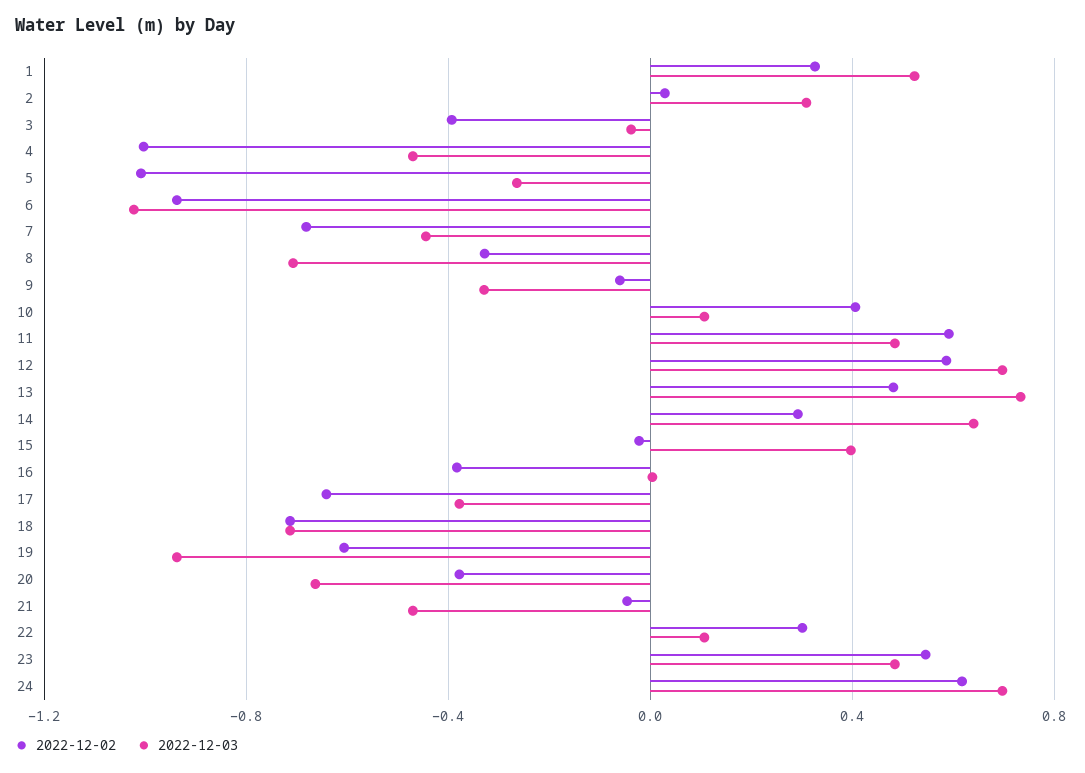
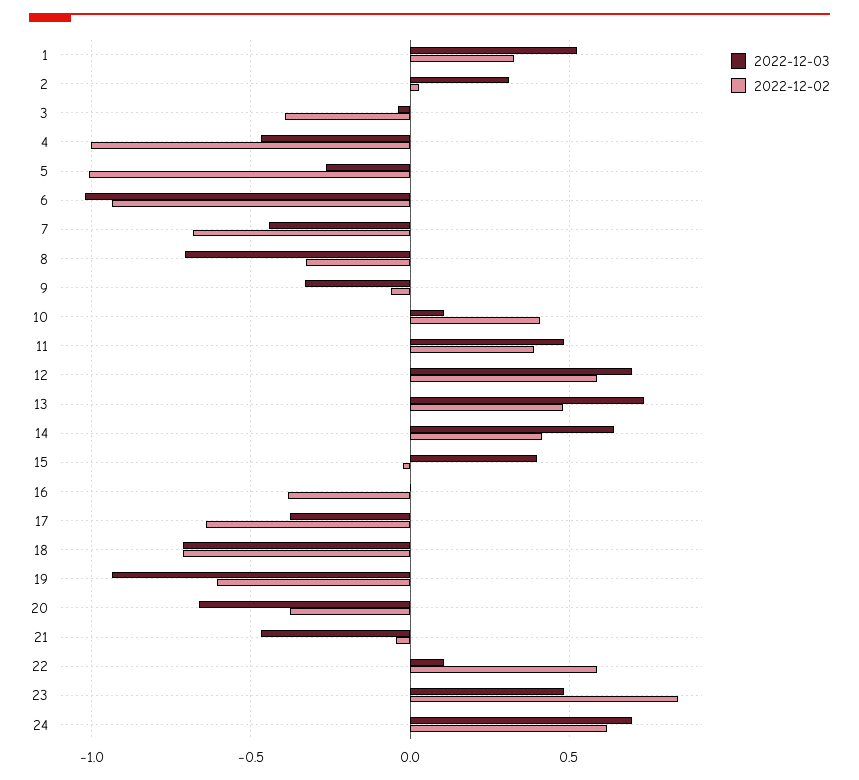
  {
    "2022-12-02": {
      "1": 0.35,
      "2": 0.05,
      "3": -0.4,
      "4": -1,
      "5": -1,
      "6": -0.95,
      "7": -0.7,
      "8": -0.35,
      "9": -0.05,
      "10": 0.4,
-     "11": 0.6,
+     "11": 0.4,
      "12": 0.6,
      "13": 0.5,
-     "14": 0.3,
+     "14": 0.4,
      "15": 0,
      "16": -0.4,
      "17": -0.65,
      "18": -0.7,
      "19": -0.6,
      "20": -0.4,
      "21": -0.05,
-     "22": 0.3,
+     "22": 0.6,
-     "23": 0.55,
+     "23": 0.85,
      "24": 0.6
    },
    "2022-12-03": {
      "1": 0.5,
      "2": 0.3,
      "3": -0.05,
      "4": -0.45,
      "5": -0.25,
      "6": -1,
      "7": -0.45,
      "8": -0.7,
      "9": -0.35,
      "10": 0.1,
      "11": 0.5,
      "12": 0.7,
      "13": 0.75,
      "14": 0.65,
      "15": 0.4,
      "16": 0,
      "17": -0.4,
      "18": -0.7,
      "19": -0.95,
      "20": -0.65,
      "21": -0.45,
      "22": 0.1,
      "23": 0.5,
      "24": 0.7
    }
  }

